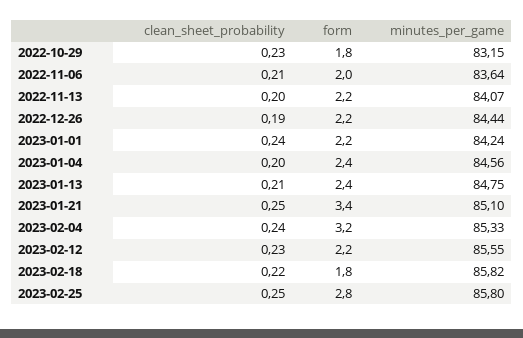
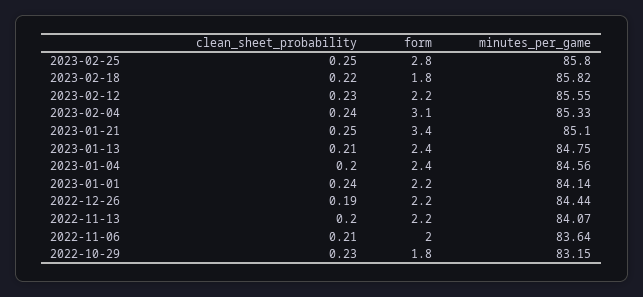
  {
    "clean_sheet_probability": {
      "2022-10-29": 0.23,
      "2022-11-06": 0.21,
      "2022-11-13": 0.2,
      "2022-12-26": 0.19,
      "2023-01-01": 0.24,
      "2023-01-04": 0.2,
      "2023-01-13": 0.21,
      "2023-01-21": 0.25,
      "2023-02-04": 0.24,
      "2023-02-12": 0.23,
      "2023-02-18": 0.22,
      "2023-02-25": 0.25
    },
    "form": {
      "2022-10-29": 1.8,
      "2022-11-06": 2,
      "2022-11-13": 2.2,
      "2022-12-26": 2.2,
      "2023-01-01": 2.2,
      "2023-01-04": 2.4,
      "2023-01-13": 2.4,
      "2023-01-21": 3.4,
-     "2023-02-04": 3.2,
+     "2023-02-04": 3.1,
      "2023-02-12": 2.2,
      "2023-02-18": 1.8,
      "2023-02-25": 2.8
    },
    "minutes_per_game": {
      "2022-10-29": 83.15,
      "2022-11-06": 83.64,
      "2022-11-13": 84.07,
      "2022-12-26": 84.44,
-     "2023-01-01": 84.24,
+     "2023-01-01": 84.14,
      "2023-01-04": 84.56,
      "2023-01-13": 84.75,
      "2023-01-21": 85.1,
      "2023-02-04": 85.33,
      "2023-02-12": 85.55,
      "2023-02-18": 85.82,
      "2023-02-25": 85.8
    }
  }

